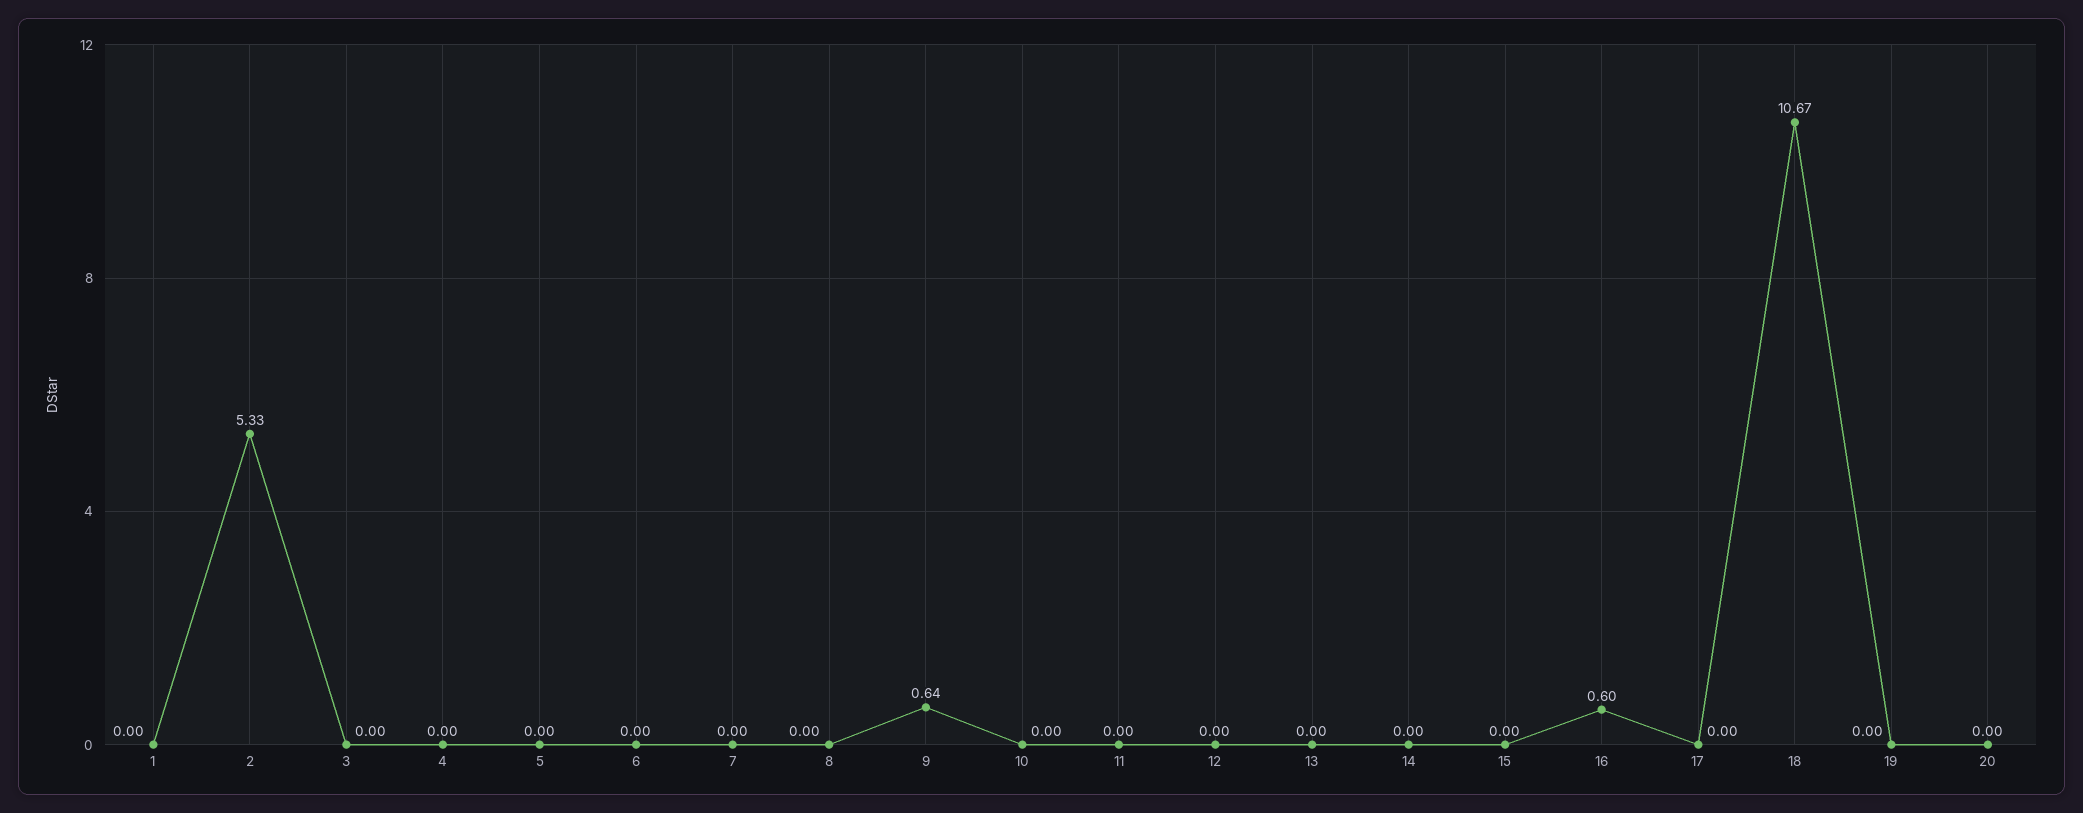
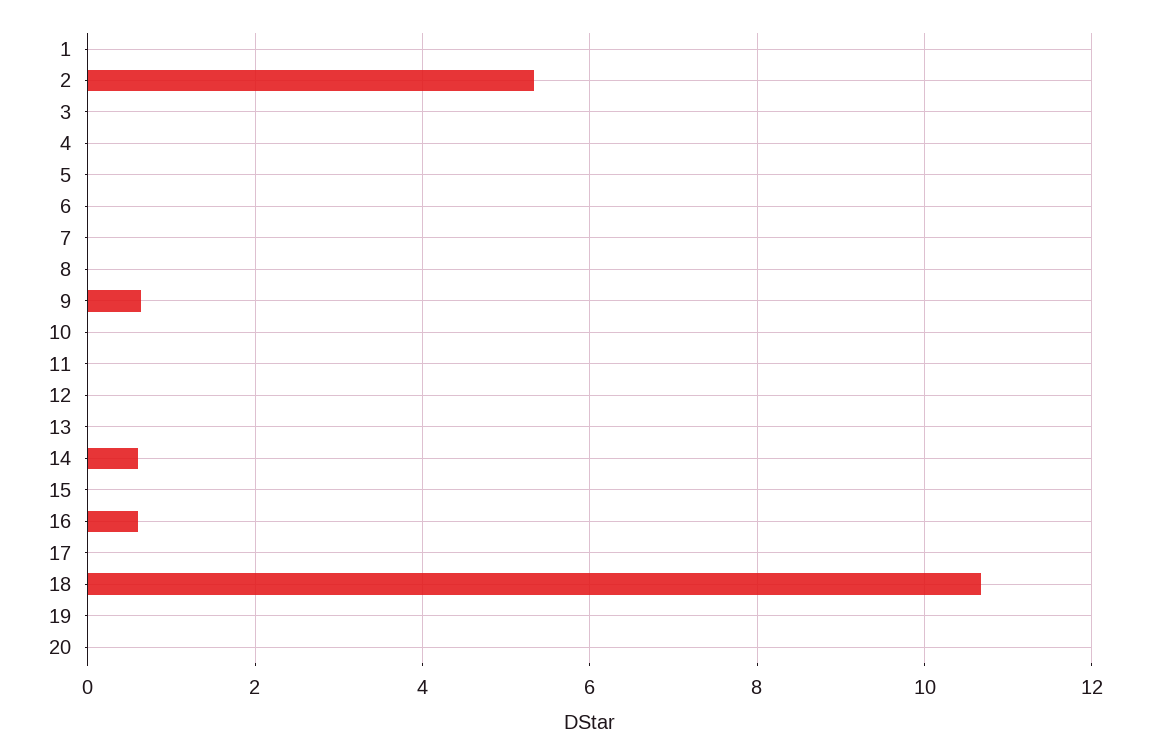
  {
    "1": 0,
    "2": 5.33,
    "3": 0,
    "4": 0,
    "5": 0,
    "6": 0,
    "7": 0,
    "8": 0,
    "9": 0.64,
    "10": 0,
    "11": 0,
    "12": 0,
    "13": 0,
-   "14": 0,
+   "14": 0.6,
    "15": 0,
    "16": 0.6,
    "17": 0,
    "18": 10.67,
    "19": 0,
    "20": 0
  }

